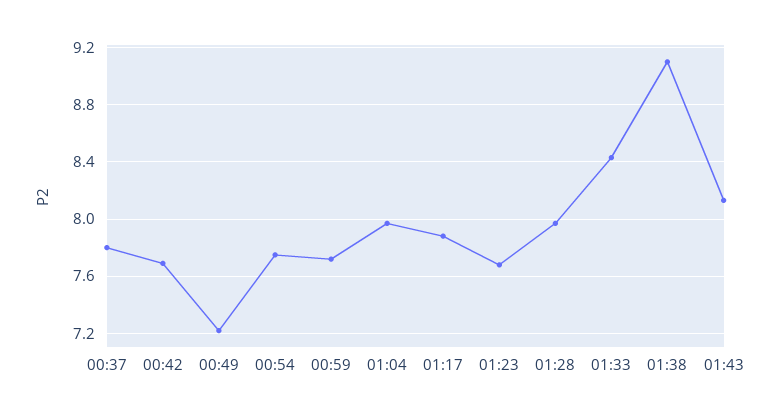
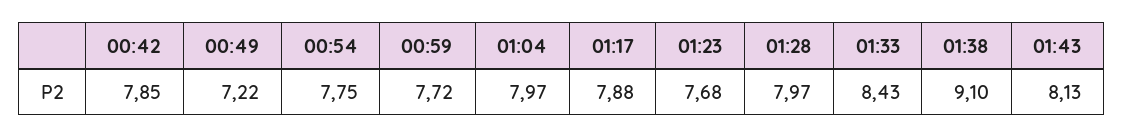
  {
-   "00:37": 7.8,
-   "00:42": 7.7,
+   "00:42": 7.85,
    "00:49": 7.22,
    "00:54": 7.75,
    "00:59": 7.72,
    "01:04": 7.97,
    "01:17": 7.88,
    "01:23": 7.68,
    "01:28": 7.97,
    "01:33": 8.43,
    "01:38": 9.1,
    "01:43": 8.13
  }

